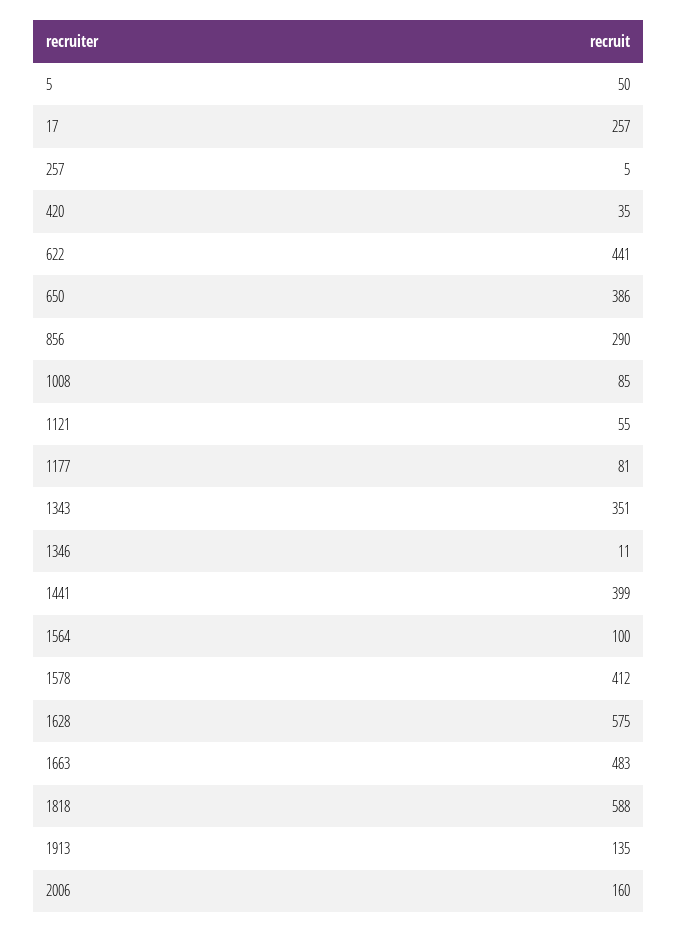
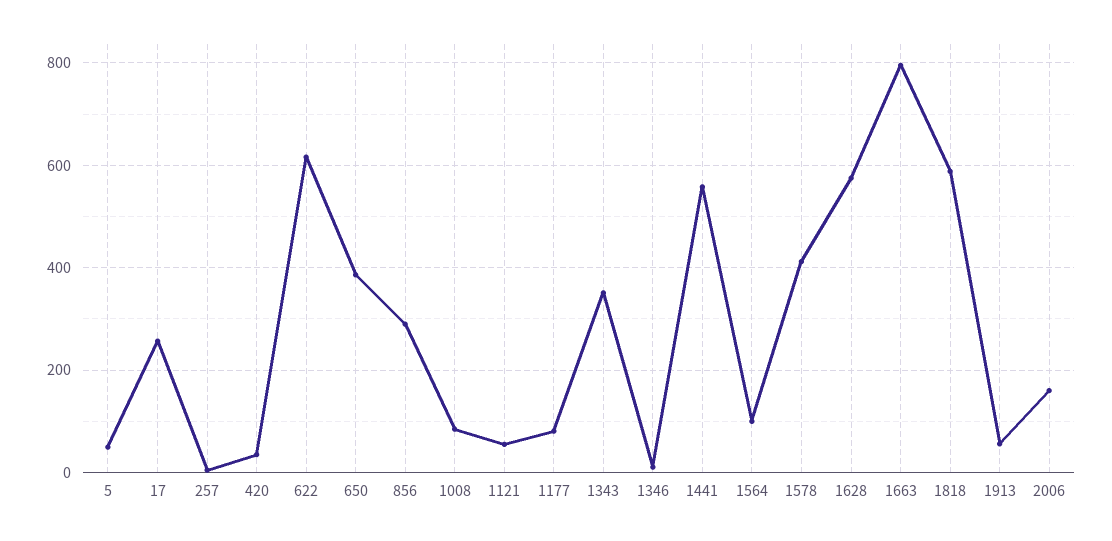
  {
    "5": 50,
    "17": 257,
    "257": 5,
    "420": 35,
-   "622": 441,
+   "622": 620,
    "650": 386,
    "856": 290,
    "1008": 85,
    "1121": 55,
    "1177": 81,
    "1343": 351,
    "1346": 11,
-   "1441": 399,
+   "1441": 560,
    "1564": 100,
    "1578": 412,
    "1628": 575,
-   "1663": 483,
+   "1663": 800,
    "1818": 588,
-   "1913": 135,
+   "1913": 60,
    "2006": 160
  }

